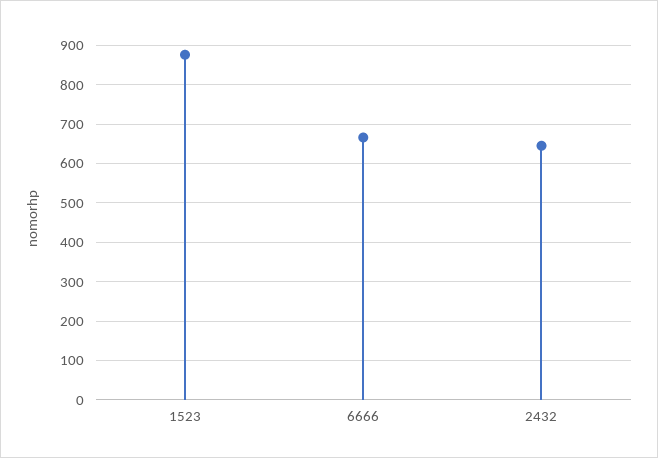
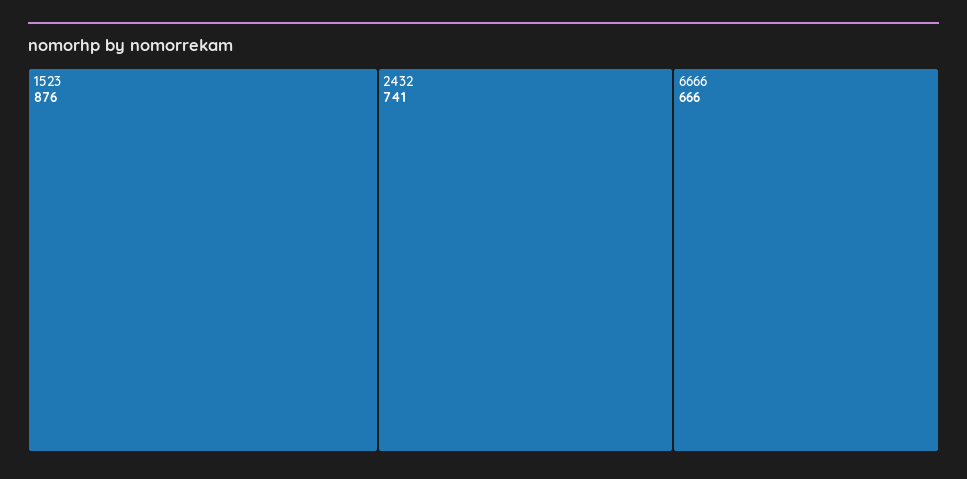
  {
    "1523": 876,
    "6666": 666,
-   "2432": 640
+   "2432": 741
  }

